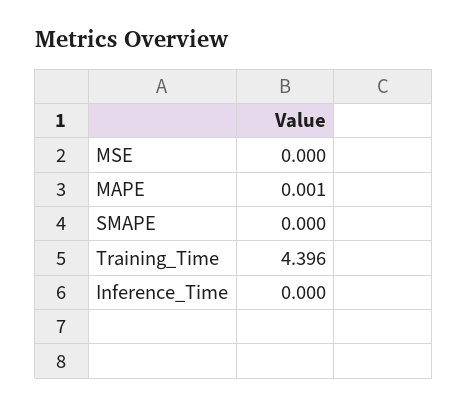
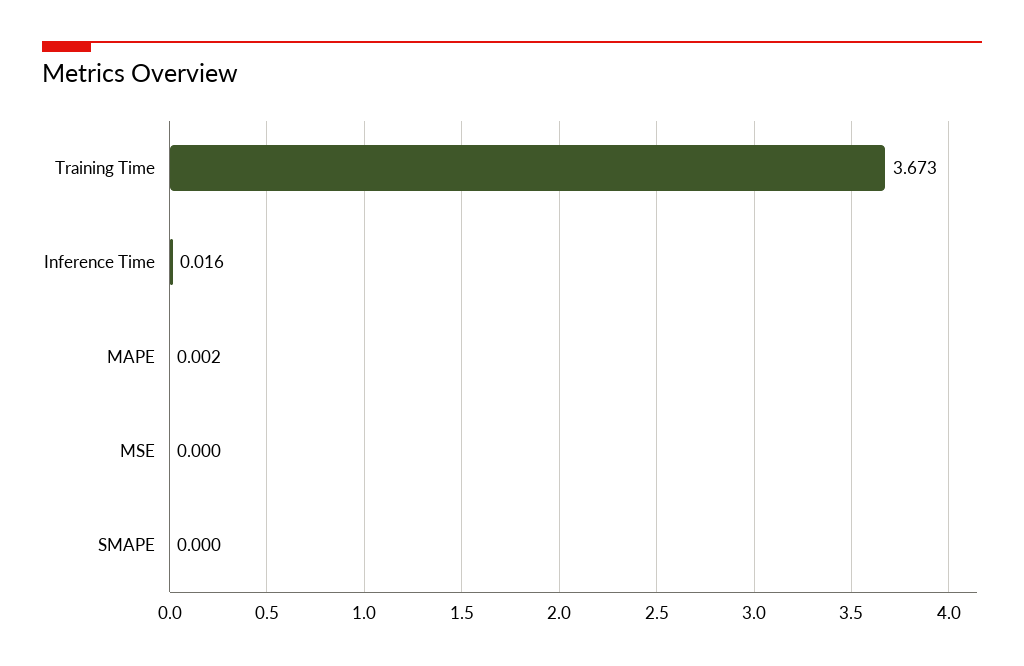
  {
    "MSE": 0,
-   "MAPE": 0.001,
+   "MAPE": 0.002,
    "SMAPE": 0,
-   "Training_Time": 4.396,
+   "Training_Time": 3.673,
-   "Inference_Time": 0
+   "Inference_Time": 0.016
  }

